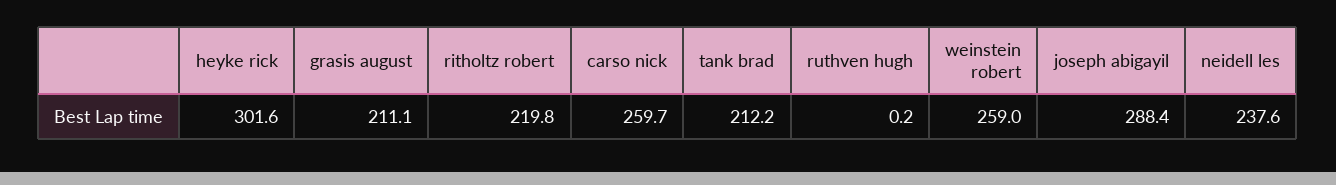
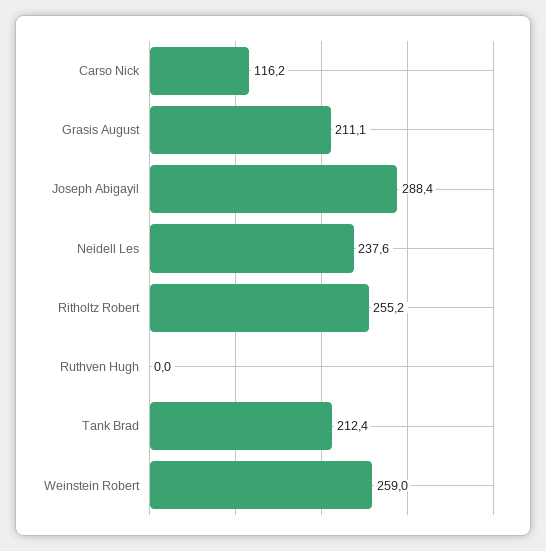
  {
-   "heyke rick": 301.6,
    "grasis august": 211.1,
-   "ritholtz robert": 219.8,
+   "ritholtz robert": 255.2,
-   "carso nick": 259.7,
+   "carso nick": 116.2,
-   "tank brad": 212.2,
+   "tank brad": 212.4,
-   "ruthven hugh": 0.2,
+   "ruthven hugh": 0,
    "weinstein robert": 259,
    "joseph abigayil": 288.4,
    "neidell les": 237.6
  }

